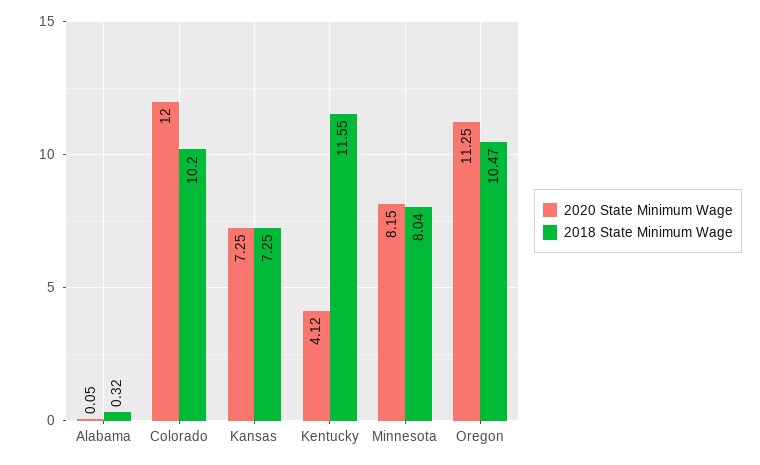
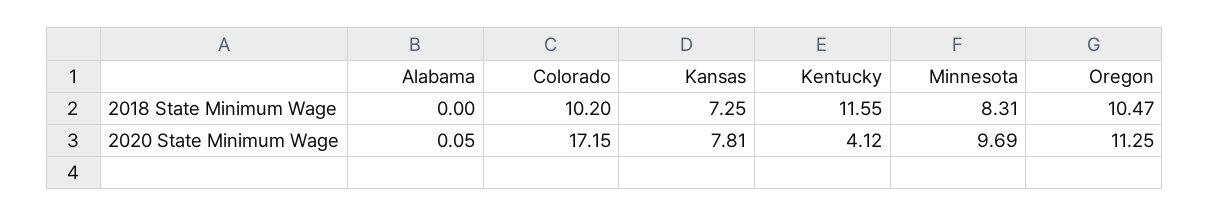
  {
    "2020 State Minimum Wage": {
      "Alabama": 0.05,
-     "Colorado": 12,
+     "Colorado": 17.15,
-     "Kansas": 7.25,
+     "Kansas": 7.81,
      "Kentucky": 4.12,
-     "Minnesota": 8.15,
+     "Minnesota": 9.69,
      "Oregon": 11.25
    },
    "2018 State Minimum Wage": {
-     "Alabama": 0.32,
+     "Alabama": 0,
      "Colorado": 10.2,
      "Kansas": 7.25,
      "Kentucky": 11.55,
-     "Minnesota": 8.04,
+     "Minnesota": 8.31,
      "Oregon": 10.47
    }
  }

